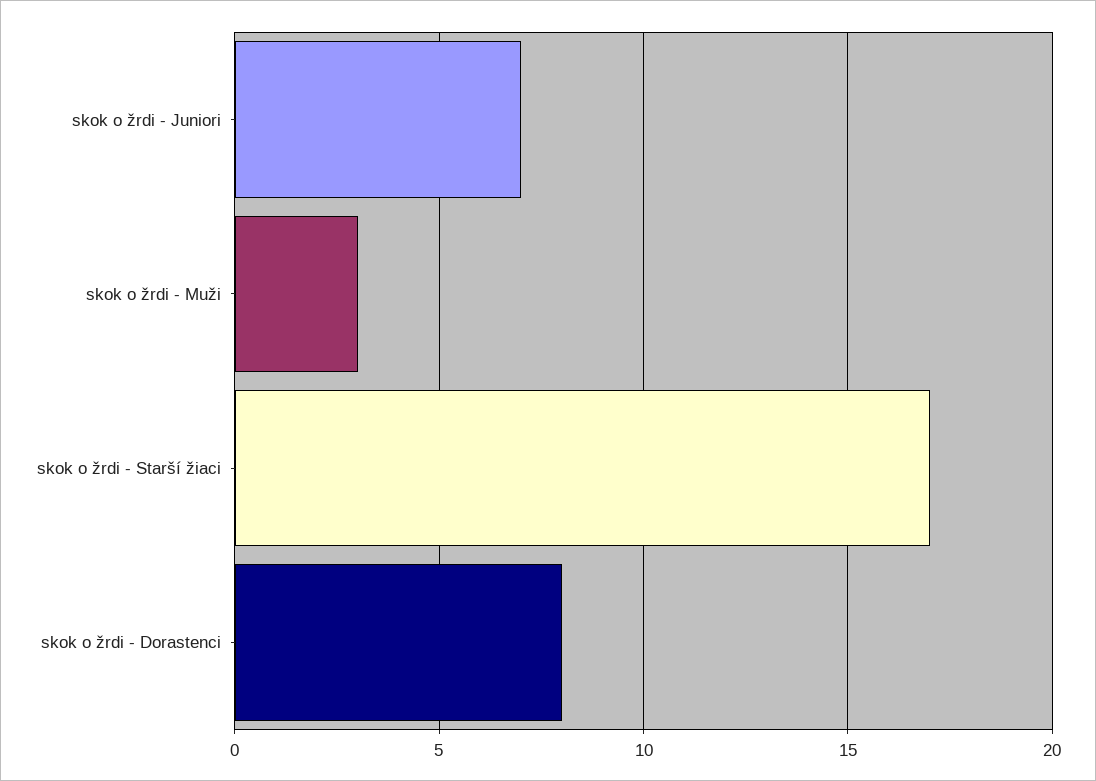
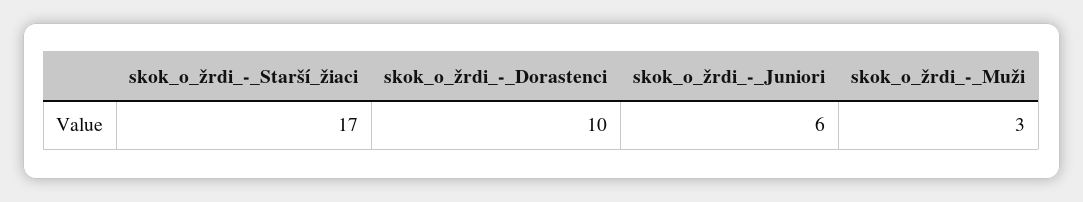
  {
-   "skok o žrdi - Juniori": 7,
+   "skok o žrdi - Juniori": 6,
    "skok o žrdi - Muži": 3,
    "skok o žrdi - Starší žiaci": 17,
-   "skok o žrdi - Dorastenci": 8
+   "skok o žrdi - Dorastenci": 10
  }

